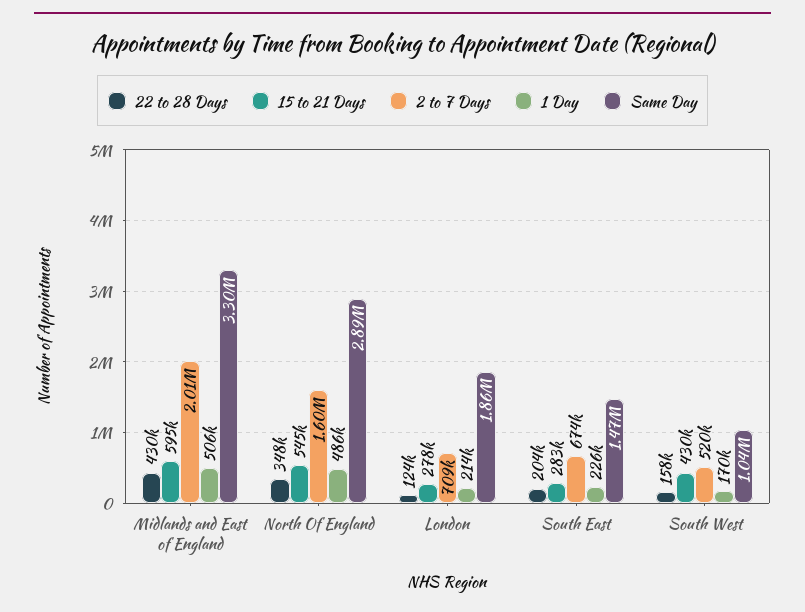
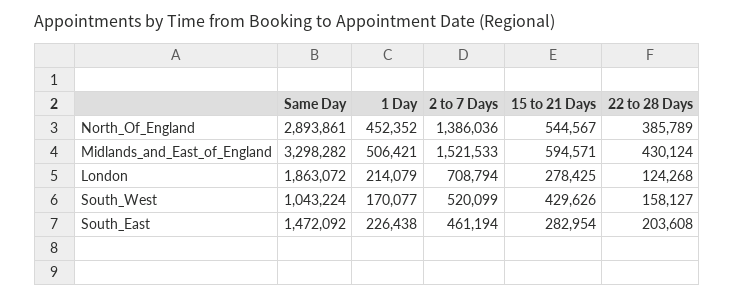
  {
    "22 to 28 Days": {
      "Midlands and East of England": 430124,
-     "North Of England": 348000,
+     "North Of England": 385789,
      "London": 124268,
      "South East": 203608,
      "South West": 158127
    },
    "15 to 21 Days": {
      "Midlands and East of England": 594571,
      "North Of England": 544567,
      "London": 278425,
      "South East": 282954,
      "South West": 429626
    },
    "2 to 7 Days": {
-     "Midlands and East of England": 2010000,
+     "Midlands and East of England": 1521533,
-     "North Of England": 1600000,
+     "North Of England": 1386036,
      "London": 708794,
-     "South East": 674000,
+     "South East": 461194,
      "South West": 520099
    },
    "1 Day": {
      "Midlands and East of England": 506421,
-     "North Of England": 486000,
+     "North Of England": 452352,
      "London": 214079,
      "South East": 226438,
      "South West": 170077
    },
    "Same Day": {
      "Midlands and East of England": 3298282,
      "North Of England": 2893861,
      "London": 1863072,
      "South East": 1472092,
      "South West": 1043224
    }
  }

